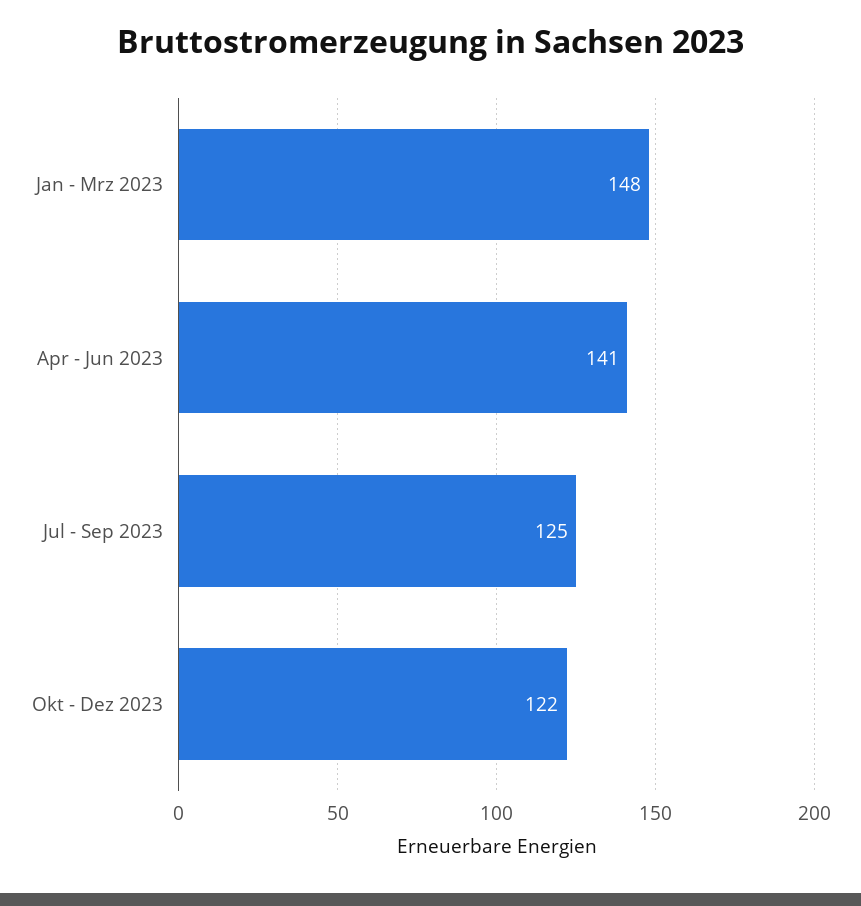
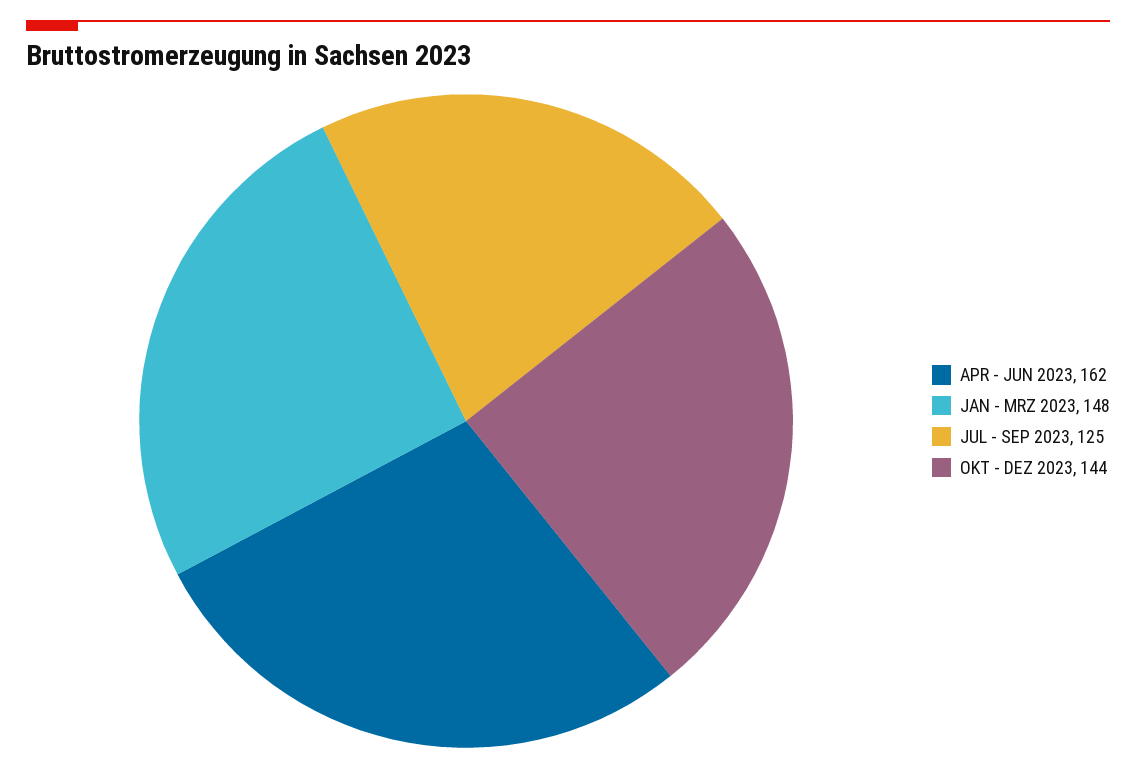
  {
    "Jan - Mrz 2023": 148,
-   "Apr - Jun 2023": 141,
+   "Apr - Jun 2023": 162,
    "Jul - Sep 2023": 125,
-   "Okt - Dez 2023": 122
+   "Okt - Dez 2023": 144
  }

